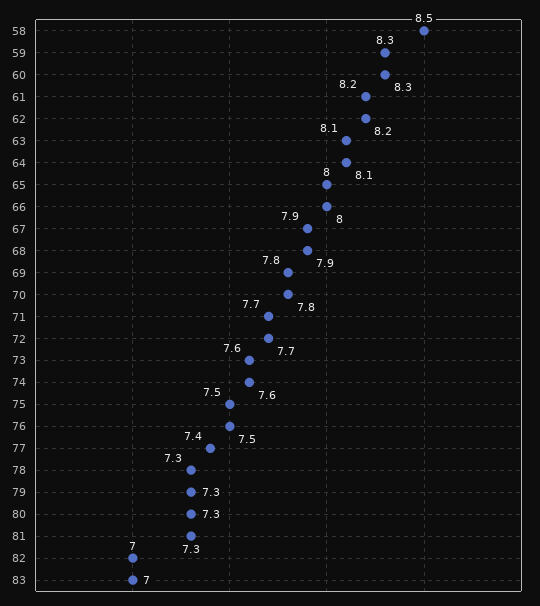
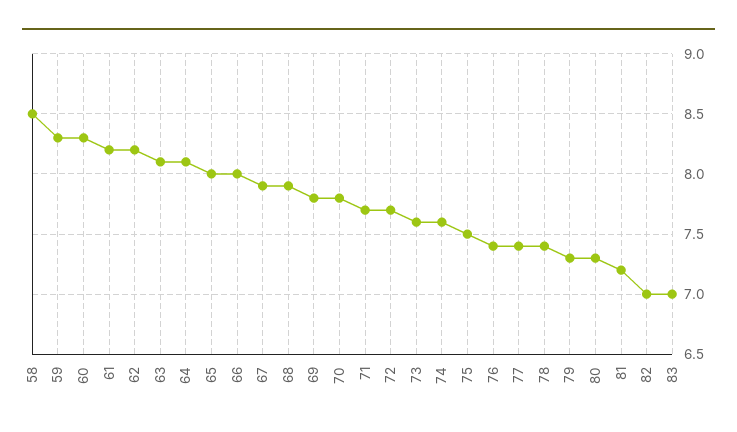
  {
    "58": 8.5,
    "59": 8.3,
    "60": 8.3,
    "61": 8.2,
    "62": 8.2,
    "63": 8.1,
    "64": 8.1,
    "65": 8,
    "66": 8,
    "67": 7.9,
    "68": 7.9,
    "69": 7.8,
    "70": 7.8,
    "71": 7.7,
    "72": 7.7,
    "73": 7.6,
    "74": 7.6,
    "75": 7.5,
-   "76": 7.5,
+   "76": 7.4,
    "77": 7.4,
-   "78": 7.3,
+   "78": 7.4,
    "79": 7.3,
    "80": 7.3,
-   "81": 7.3,
+   "81": 7.2,
    "82": 7,
    "83": 7
  }

